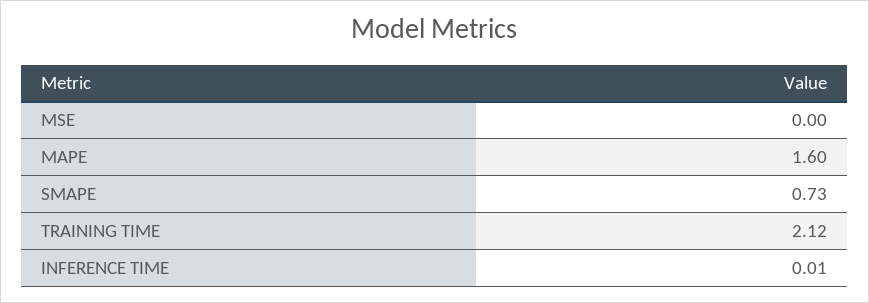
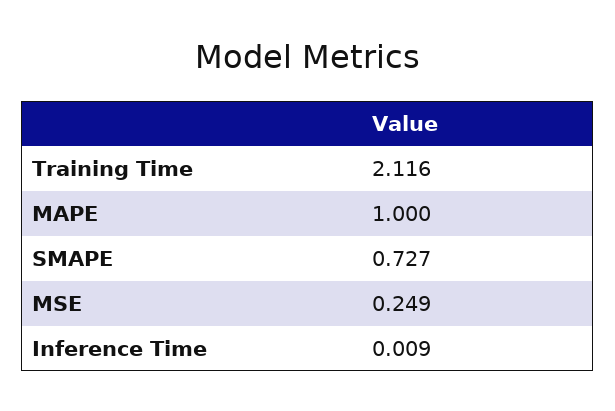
  {
-   "MSE": 0,
+   "MSE": 0.249,
-   "MAPE": 1.6,
+   "MAPE": 1,
    "SMAPE": 0.727,
    "TRAINING TIME": 2.116,
    "INFERENCE TIME": 0.009
  }

